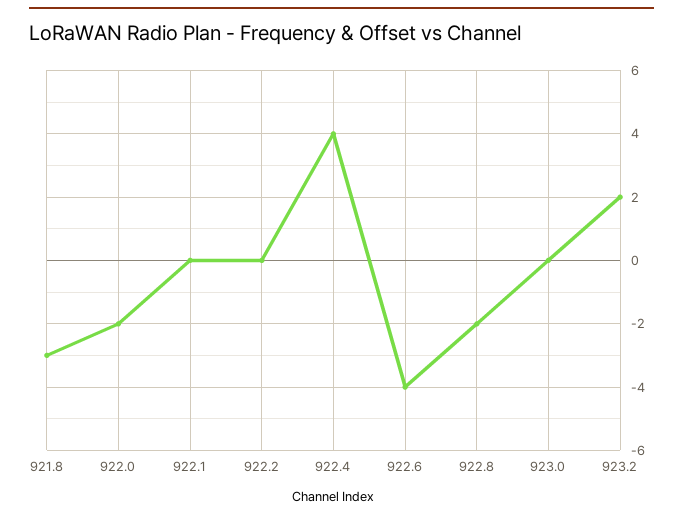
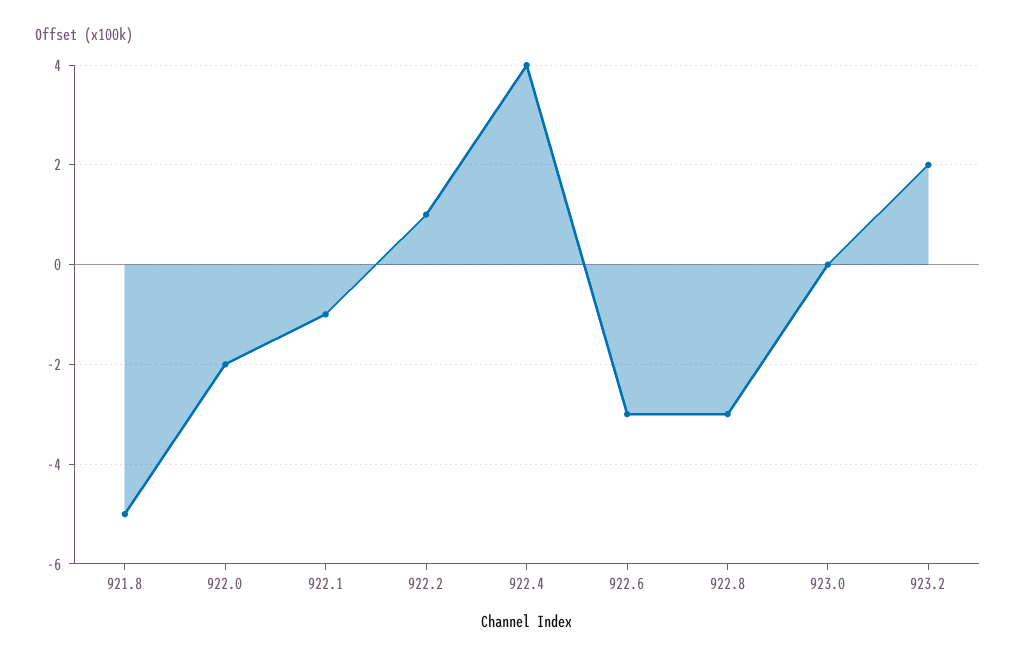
  {
-   "921.8": -3,
+   "921.8": -5,
    "922.0": -2,
-   "922.1": 0,
+   "922.1": -1,
-   "922.2": 0,
+   "922.2": 1,
    "922.4": 4,
-   "922.6": -4,
+   "922.6": -3,
-   "922.8": -2,
+   "922.8": -3,
    "923.0": 0,
    "923.2": 2
  }

